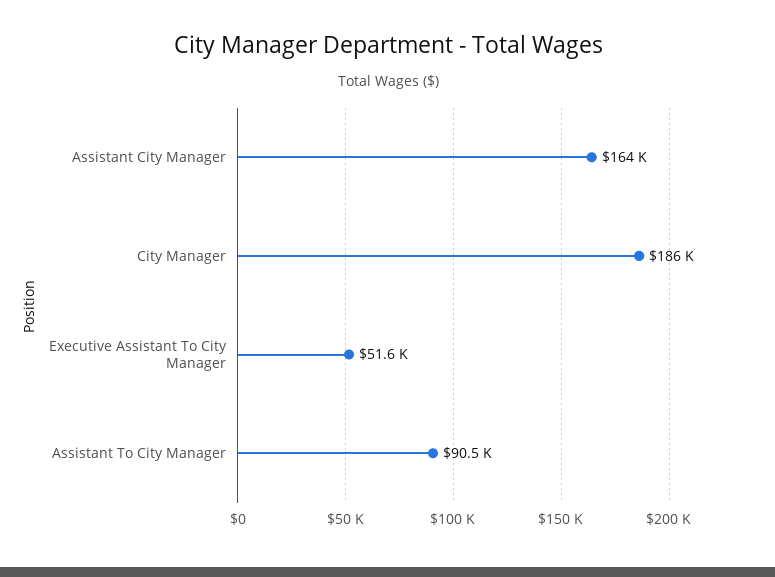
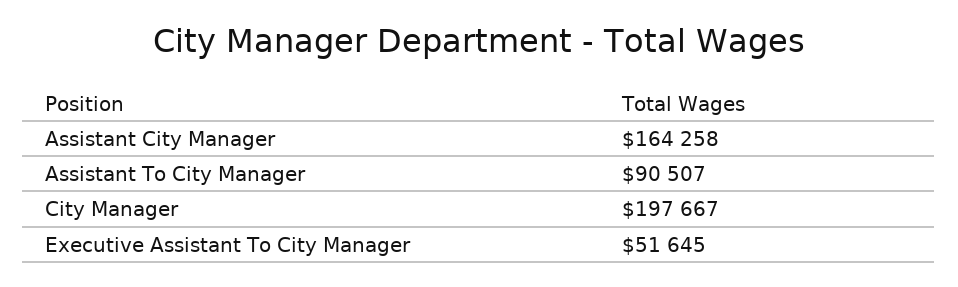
  {
    "Assistant City Manager": 164258,
-   "City Manager": 186000,
+   "City Manager": 197667,
    "Executive Assistant To City Manager": 51645,
    "Assistant To City Manager": 90507
  }

